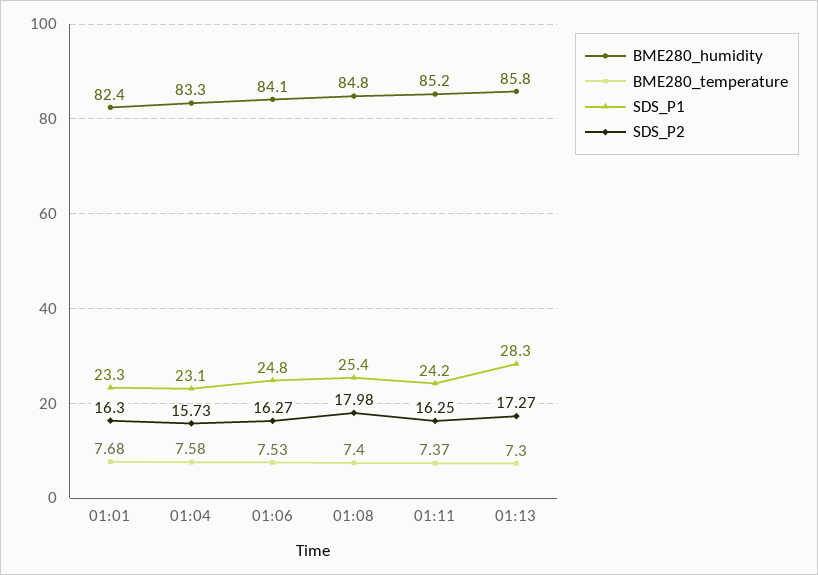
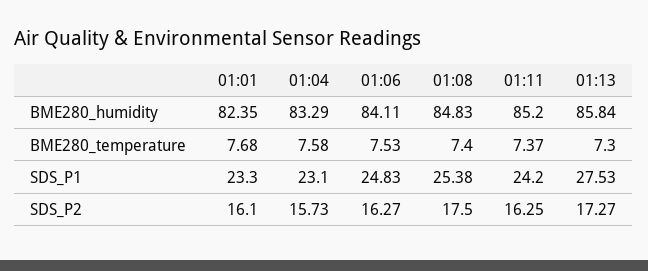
  {
    "BME280_humidity": {
      "01:01": 82.35,
      "01:04": 83.29,
      "01:06": 84.11,
      "01:08": 84.83,
      "01:11": 85.2,
      "01:13": 85.84
    },
    "BME280_temperature": {
      "01:01": 7.68,
      "01:04": 7.58,
      "01:06": 7.53,
      "01:08": 7.4,
      "01:11": 7.37,
      "01:13": 7.3
    },
    "SDS_P1": {
      "01:01": 23.3,
      "01:04": 23.1,
      "01:06": 24.83,
      "01:08": 25.38,
      "01:11": 24.2,
-     "01:13": 28.3
+     "01:13": 27.53
    },
    "SDS_P2": {
-     "01:01": 16.3,
+     "01:01": 16.1,
      "01:04": 15.73,
      "01:06": 16.27,
-     "01:08": 17.98,
+     "01:08": 17.5,
      "01:11": 16.25,
      "01:13": 17.27
    }
  }

